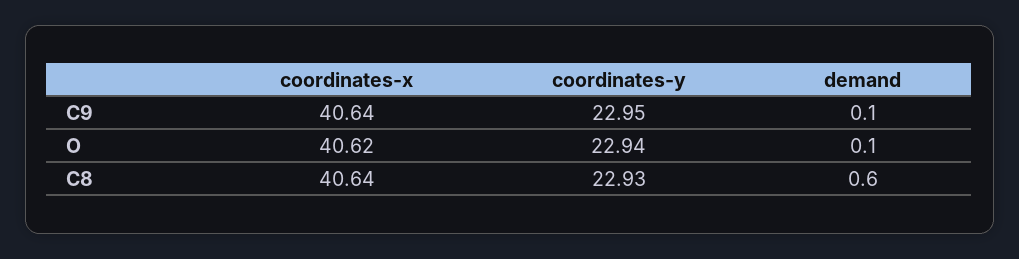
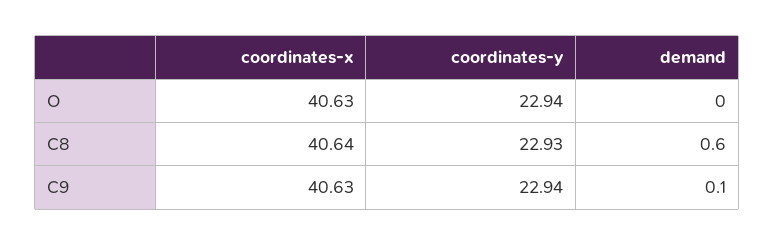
  {
    "coordinates-x": {
-     "C9": 40.64,
+     "C9": 40.63,
-     "O": 40.62,
+     "O": 40.63,
      "C8": 40.64
    },
    "coordinates-y": {
-     "C9": 22.95,
+     "C9": 22.94,
      "O": 22.94,
      "C8": 22.93
    },
    "demand": {
      "C9": 0.1,
-     "O": 0.1,
+     "O": 0,
      "C8": 0.6
    }
  }

